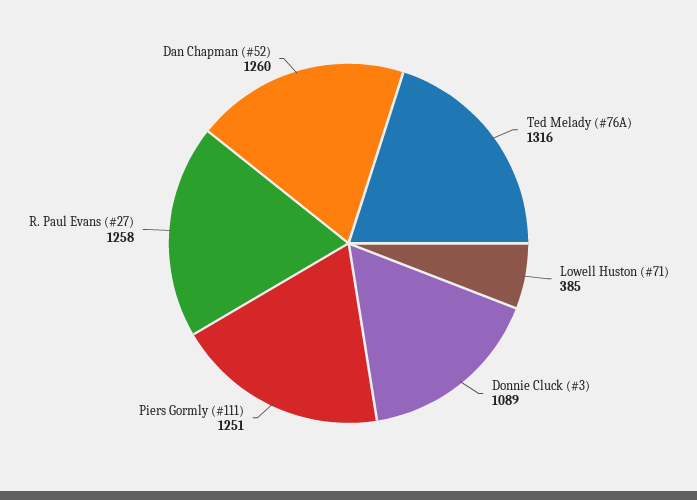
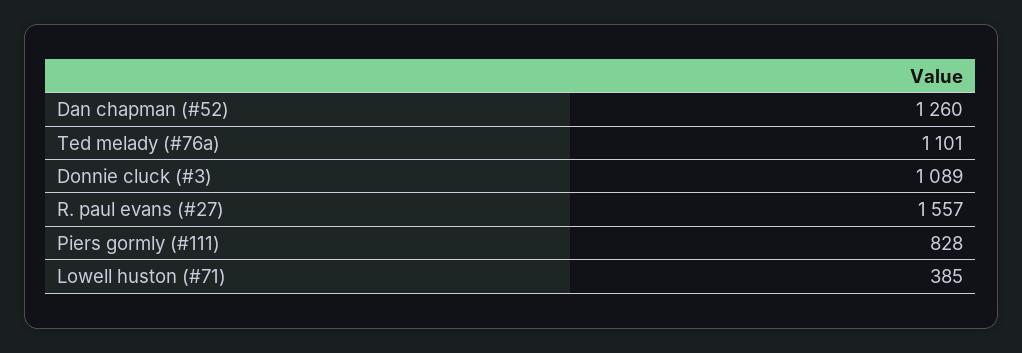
  {
-   "Ted Melady (#76A)": 1316,
+   "Ted Melady (#76A)": 1101,
    "Lowell Huston (#71)": 385,
    "Donnie Cluck (#3)": 1089,
-   "Piers Gormly (#111)": 1251,
+   "Piers Gormly (#111)": 828,
-   "R. Paul Evans (#27)": 1258,
+   "R. Paul Evans (#27)": 1557,
    "Dan Chapman (#52)": 1260
  }

